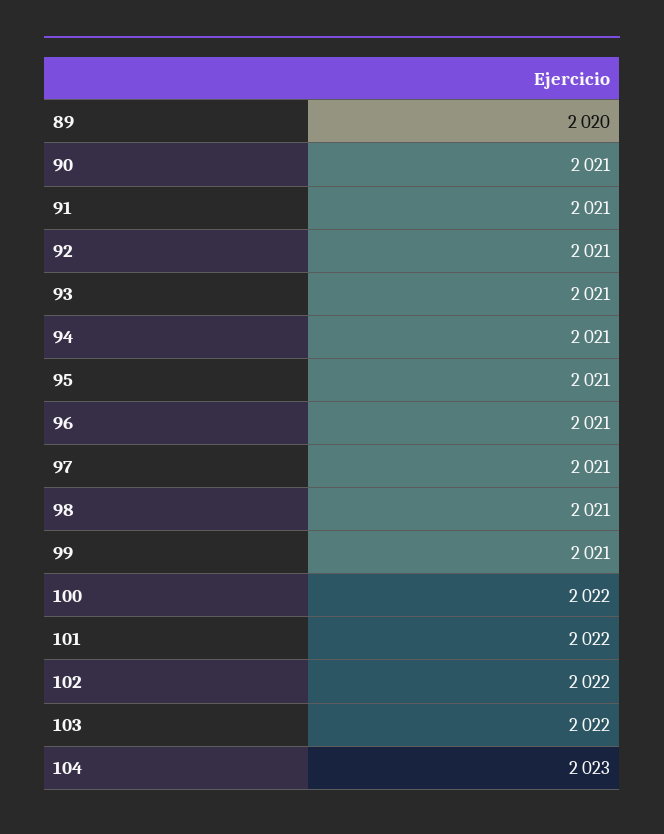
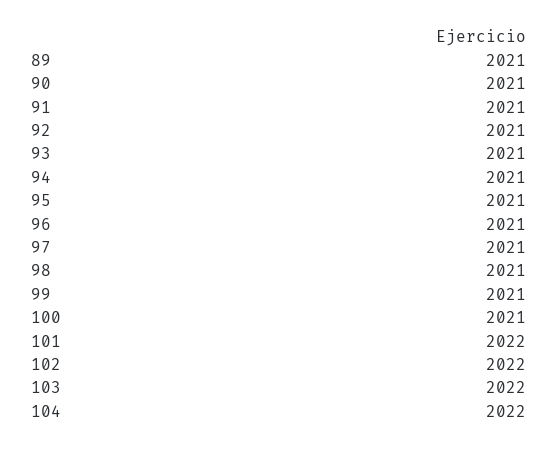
  {
-   "89": 2020,
+   "89": 2021,
    "90": 2021,
    "91": 2021,
    "92": 2021,
    "93": 2021,
    "94": 2021,
    "95": 2021,
    "96": 2021,
    "97": 2021,
    "98": 2021,
    "99": 2021,
-   "100": 2022,
+   "100": 2021,
    "101": 2022,
    "102": 2022,
    "103": 2022,
-   "104": 2023
+   "104": 2022
  }

